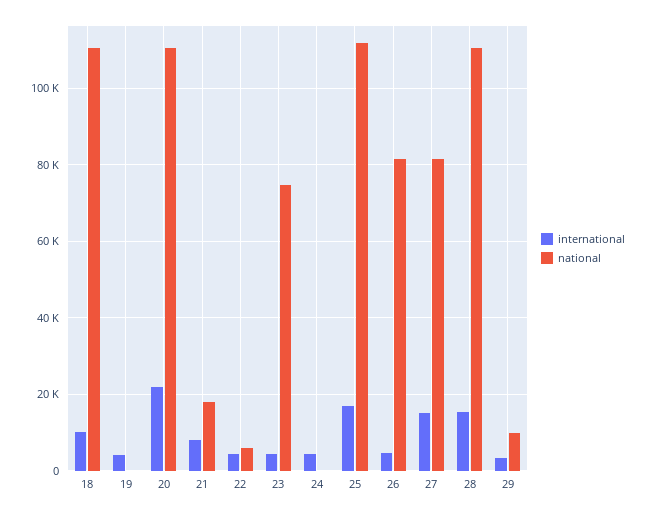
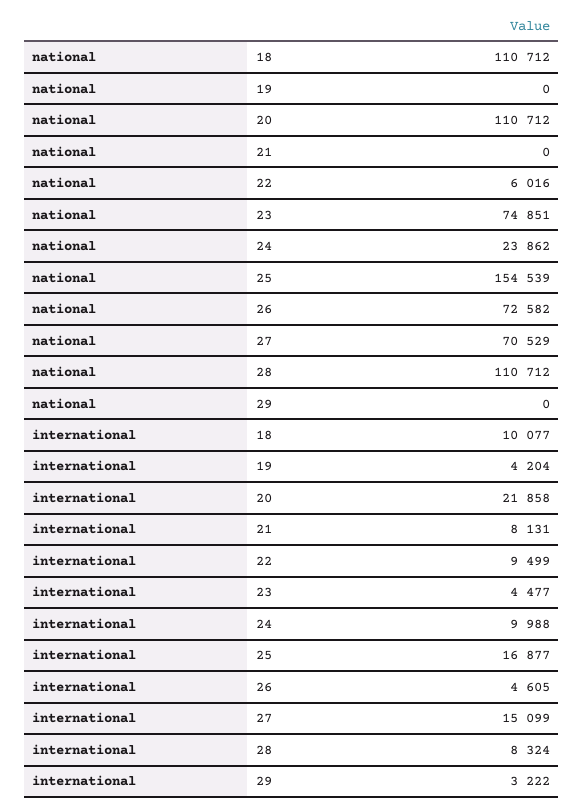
  {
    "international": {
      "18": 10077,
      "19": 4204,
      "20": 21858,
      "21": 8131,
-     "22": 4000,
+     "22": 9499,
      "23": 4477,
-     "24": 4000,
+     "24": 9988,
      "25": 16877,
      "26": 4605,
      "27": 15099,
-     "28": 16000,
+     "28": 8324,
      "29": 3222
    },
    "national": {
      "18": 110712,
      "19": 0,
      "20": 110712,
-     "21": 18000,
+     "21": 0,
      "22": 6016,
      "23": 74851,
-     "24": 0,
+     "24": 23862,
-     "25": 112000,
+     "25": 154539,
-     "26": 82000,
+     "26": 72582,
-     "27": 82000,
+     "27": 70529,
      "28": 110712,
-     "29": 10000
+     "29": 0
    }
  }

